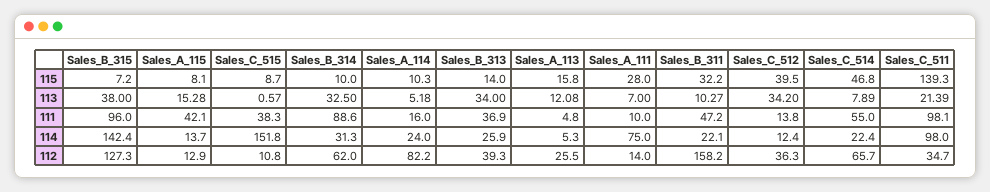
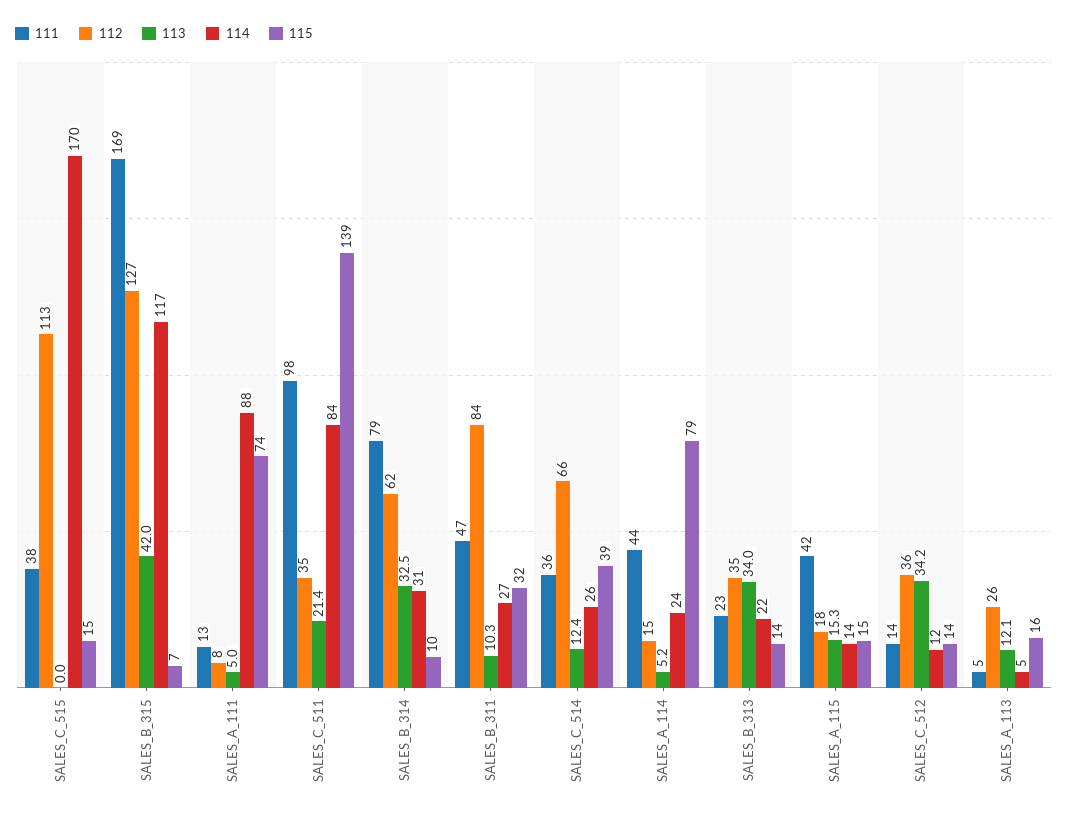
  {
    "115": {
      "Sales_B_315": 7.2,
-     "Sales_A_115": 8.1,
+     "Sales_A_115": 15,
-     "Sales_C_515": 8.7,
+     "Sales_C_515": 15,
      "Sales_B_314": 10,
-     "Sales_A_114": 10.3,
+     "Sales_A_114": 79,
      "Sales_B_313": 14,
      "Sales_A_113": 15.8,
-     "Sales_A_111": 28,
+     "Sales_A_111": 74,
      "Sales_B_311": 32.2,
-     "Sales_C_512": 39.5,
+     "Sales_C_512": 14,
-     "Sales_C_514": 46.8,
+     "Sales_C_514": 39,
      "Sales_C_511": 139.3
    },
    "113": {
-     "Sales_B_315": 38,
+     "Sales_B_315": 42,
      "Sales_A_115": 15.28,
-     "Sales_C_515": 0.57,
+     "Sales_C_515": 0,
      "Sales_B_314": 32.5,
      "Sales_A_114": 5.18,
      "Sales_B_313": 34,
      "Sales_A_113": 12.08,
-     "Sales_A_111": 7,
+     "Sales_A_111": 5,
      "Sales_B_311": 10.27,
      "Sales_C_512": 34.2,
-     "Sales_C_514": 7.89,
+     "Sales_C_514": 12.4,
      "Sales_C_511": 21.39
    },
    "111": {
-     "Sales_B_315": 96,
+     "Sales_B_315": 169,
      "Sales_A_115": 42.1,
      "Sales_C_515": 38.3,
-     "Sales_B_314": 88.6,
+     "Sales_B_314": 79,
-     "Sales_A_114": 16,
+     "Sales_A_114": 44,
-     "Sales_B_313": 36.9,
+     "Sales_B_313": 23,
      "Sales_A_113": 4.8,
-     "Sales_A_111": 10,
+     "Sales_A_111": 13,
      "Sales_B_311": 47.2,
      "Sales_C_512": 13.8,
-     "Sales_C_514": 55,
+     "Sales_C_514": 36,
      "Sales_C_511": 98.1
    },
    "114": {
-     "Sales_B_315": 142.4,
+     "Sales_B_315": 117,
      "Sales_A_115": 13.7,
-     "Sales_C_515": 151.8,
+     "Sales_C_515": 170,
      "Sales_B_314": 31.3,
      "Sales_A_114": 24,
-     "Sales_B_313": 25.9,
+     "Sales_B_313": 22,
      "Sales_A_113": 5.3,
-     "Sales_A_111": 75,
+     "Sales_A_111": 88,
-     "Sales_B_311": 22.1,
+     "Sales_B_311": 27,
      "Sales_C_512": 12.4,
-     "Sales_C_514": 22.4,
+     "Sales_C_514": 26,
-     "Sales_C_511": 98
+     "Sales_C_511": 84
    },
    "112": {
      "Sales_B_315": 127.3,
-     "Sales_A_115": 12.9,
+     "Sales_A_115": 18,
-     "Sales_C_515": 10.8,
+     "Sales_C_515": 113,
      "Sales_B_314": 62,
-     "Sales_A_114": 82.2,
+     "Sales_A_114": 15,
-     "Sales_B_313": 39.3,
+     "Sales_B_313": 35,
      "Sales_A_113": 25.5,
-     "Sales_A_111": 14,
+     "Sales_A_111": 8,
-     "Sales_B_311": 158.2,
+     "Sales_B_311": 84,
      "Sales_C_512": 36.3,
      "Sales_C_514": 65.7,
      "Sales_C_511": 34.7
    }
  }

